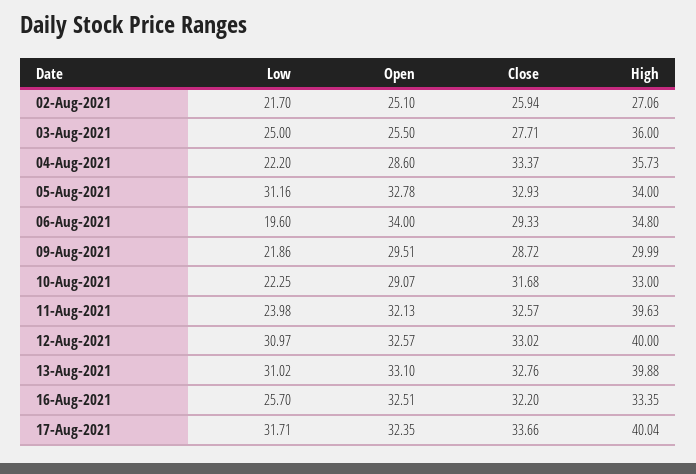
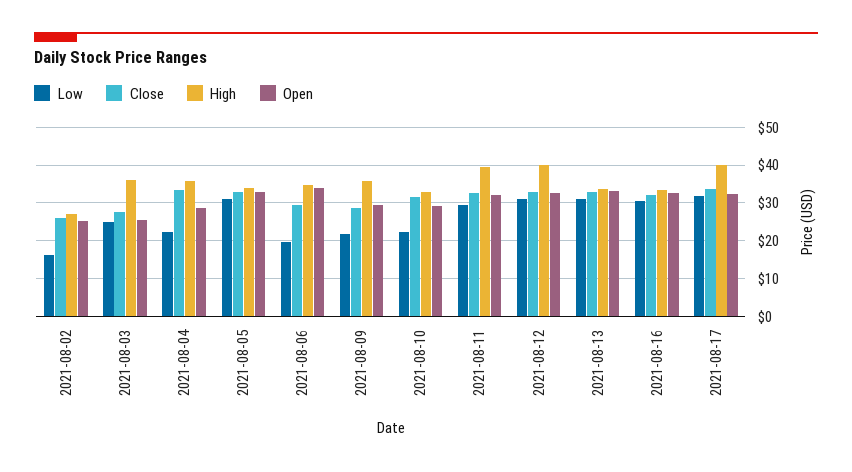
  {
    "Low": {
-     "02-Aug-2021": 21.7,
+     "02-Aug-2021": 16,
      "03-Aug-2021": 25,
      "04-Aug-2021": 22.2,
      "05-Aug-2021": 31.16,
      "06-Aug-2021": 19.6,
      "09-Aug-2021": 21.86,
      "10-Aug-2021": 22.25,
-     "11-Aug-2021": 23.98,
+     "11-Aug-2021": 30,
      "12-Aug-2021": 30.97,
      "13-Aug-2021": 31.02,
-     "16-Aug-2021": 25.7,
+     "16-Aug-2021": 30,
      "17-Aug-2021": 31.71
    },
    "Open": {
      "02-Aug-2021": 25.1,
      "03-Aug-2021": 25.5,
      "04-Aug-2021": 28.6,
      "05-Aug-2021": 32.78,
      "06-Aug-2021": 34,
      "09-Aug-2021": 29.51,
      "10-Aug-2021": 29.07,
      "11-Aug-2021": 32.13,
      "12-Aug-2021": 32.57,
      "13-Aug-2021": 33.1,
      "16-Aug-2021": 32.51,
      "17-Aug-2021": 32.35
    },
    "Close": {
      "02-Aug-2021": 25.94,
      "03-Aug-2021": 27.71,
      "04-Aug-2021": 33.37,
      "05-Aug-2021": 32.93,
      "06-Aug-2021": 29.33,
      "09-Aug-2021": 28.72,
      "10-Aug-2021": 31.68,
      "11-Aug-2021": 32.57,
      "12-Aug-2021": 33.02,
      "13-Aug-2021": 32.76,
      "16-Aug-2021": 32.2,
      "17-Aug-2021": 33.66
    },
    "High": {
      "02-Aug-2021": 27.06,
      "03-Aug-2021": 36,
      "04-Aug-2021": 35.73,
      "05-Aug-2021": 34,
      "06-Aug-2021": 34.8,
-     "09-Aug-2021": 29.99,
+     "09-Aug-2021": 36,
      "10-Aug-2021": 33,
      "11-Aug-2021": 39.63,
      "12-Aug-2021": 40,
-     "13-Aug-2021": 39.88,
+     "13-Aug-2021": 34,
      "16-Aug-2021": 33.35,
      "17-Aug-2021": 40.04
    }
  }

